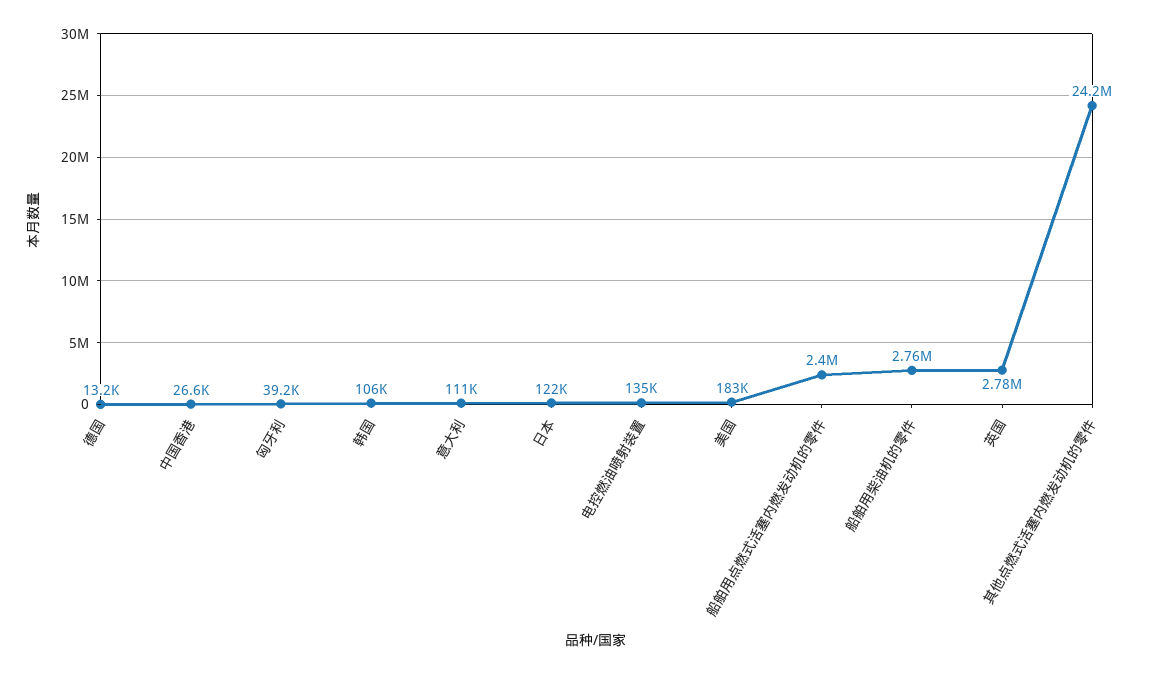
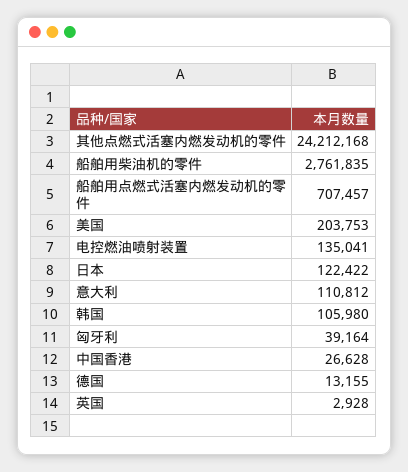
  {
    "德国": 13155,
    "中国香港": 26628,
    "匈牙利": 39164,
    "韩国": 105980,
    "意大利": 110812,
    "日本": 122422,
    "电控燃油喷射装置": 135041,
-   "美国": 183000,
+   "美国": 203753,
-   "船舶用点燃式活塞内燃发动机的零件": 2400000,
+   "船舶用点燃式活塞内燃发动机的零件": 707457,
    "船舶用柴油机的零件": 2761835,
-   "英国": 2780000,
+   "英国": 2928,
    "其他点燃式活塞内燃发动机的零件": 24212168
  }

